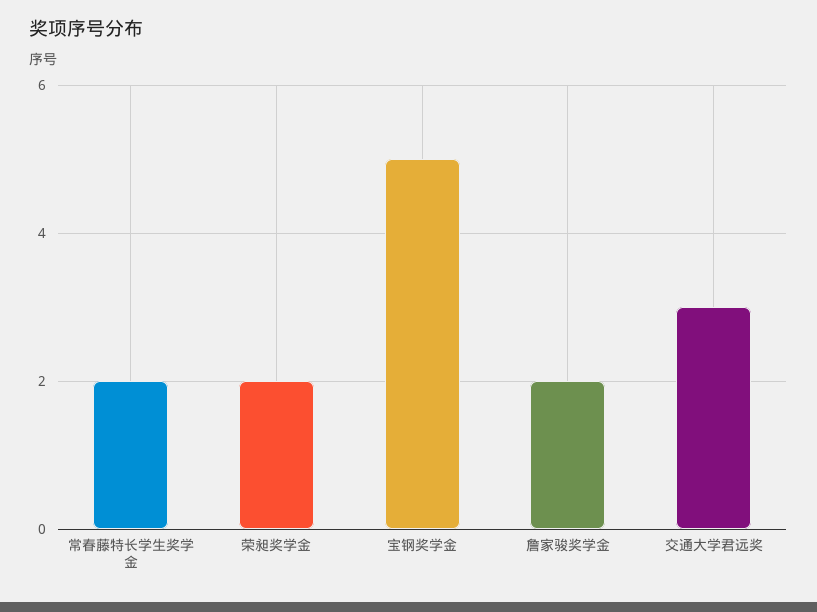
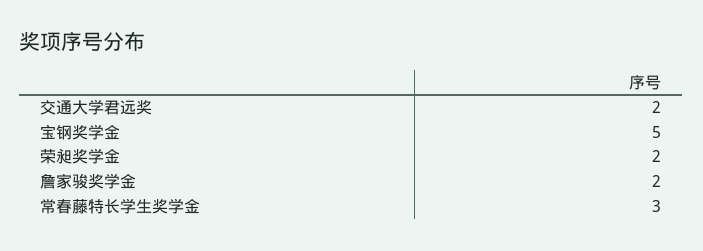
  {
-   "常春藤特长学生奖学金": 2,
+   "常春藤特长学生奖学金": 3,
    "荣昶奖学金": 2,
    "宝钢奖学金": 5,
    "詹家骏奖学金": 2,
-   "交通大学君远奖": 3
+   "交通大学君远奖": 2
  }

